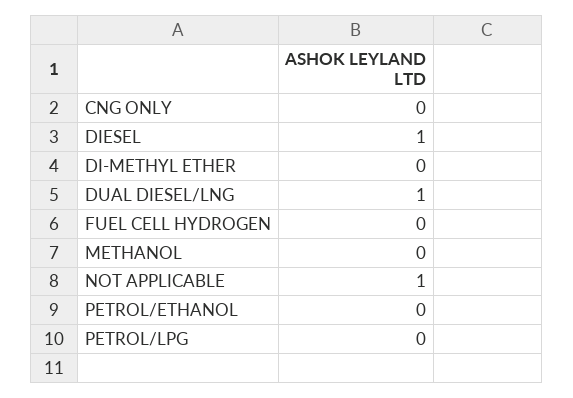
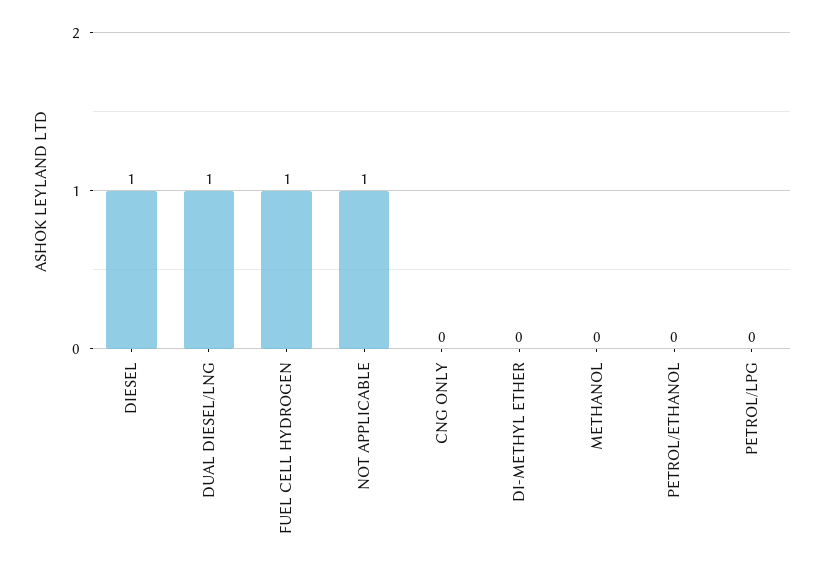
  {
    "CNG ONLY": 0,
    "DIESEL": 1,
    "DI-METHYL ETHER": 0,
    "DUAL DIESEL/LNG": 1,
-   "FUEL CELL HYDROGEN": 0,
+   "FUEL CELL HYDROGEN": 1,
    "METHANOL": 0,
    "NOT APPLICABLE": 1,
    "PETROL/ETHANOL": 0,
    "PETROL/LPG": 0
  }

